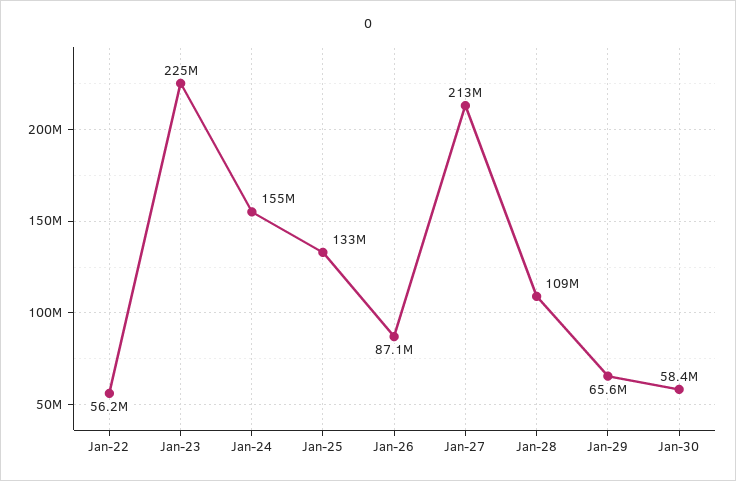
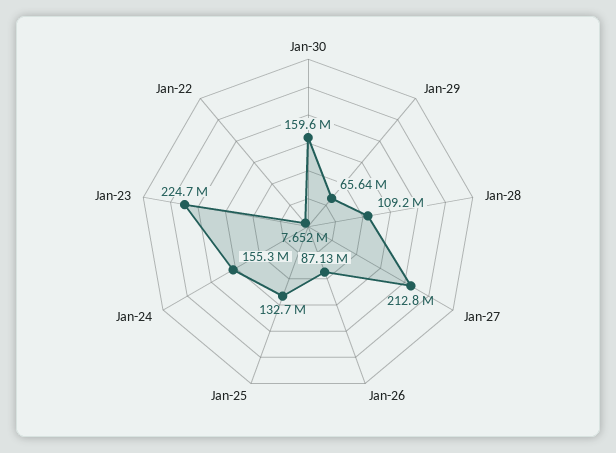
  {
-   "Jan-22": 56200000,
+   "Jan-22": 7652000,
    "Jan-23": 224700000,
    "Jan-24": 155300000,
    "Jan-25": 132700000,
    "Jan-26": 87130000,
    "Jan-27": 212800000,
    "Jan-28": 109200000,
    "Jan-29": 65640000,
-   "Jan-30": 58400000
+   "Jan-30": 159600000
  }

